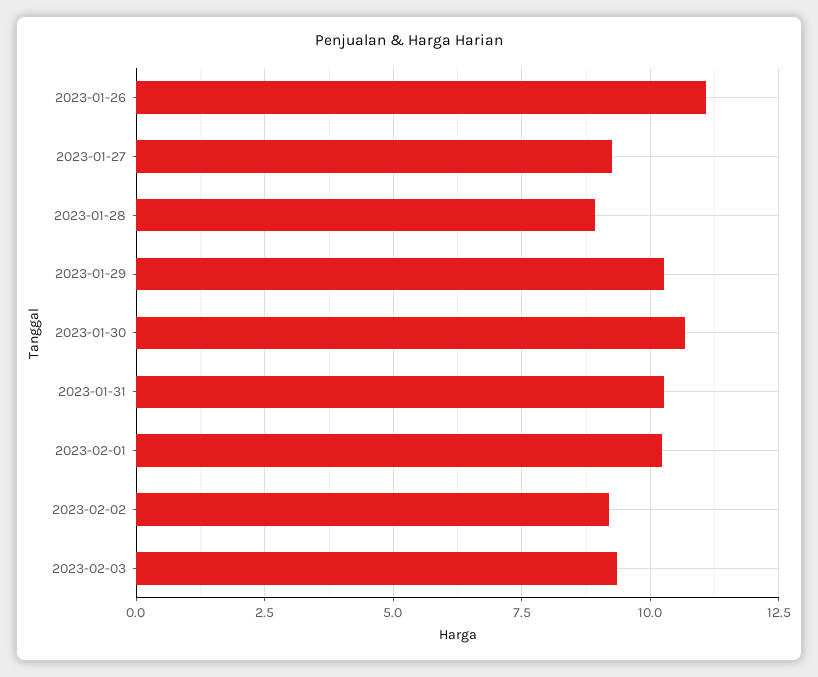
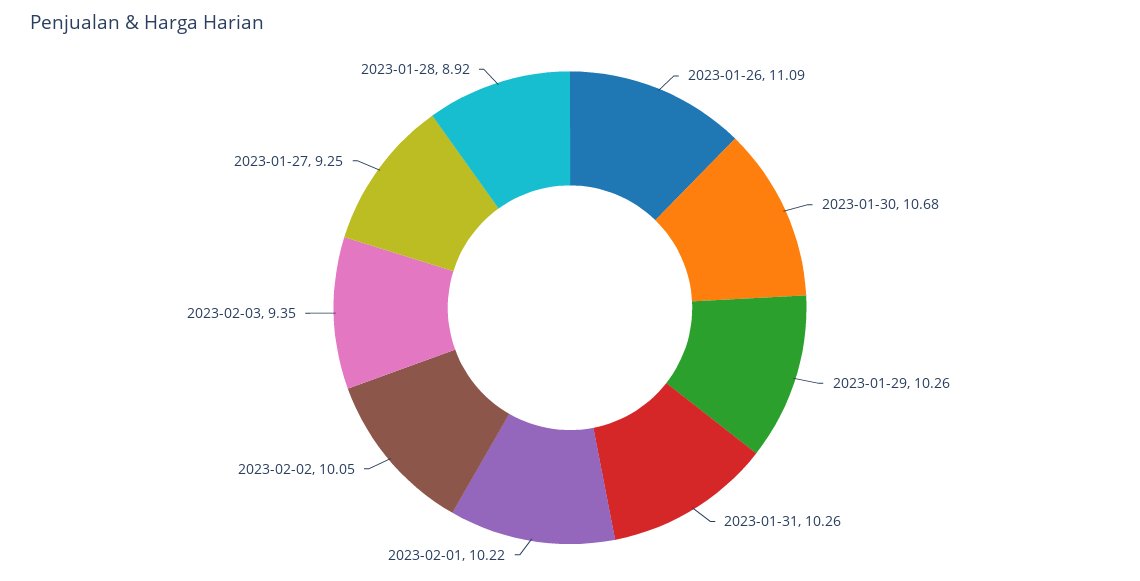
  {
    "2023-01-26": 11.09,
    "2023-01-27": 9.25,
    "2023-01-28": 8.92,
    "2023-01-29": 10.26,
    "2023-01-30": 10.68,
    "2023-01-31": 10.26,
    "2023-02-01": 10.22,
-   "2023-02-02": 9.25,
+   "2023-02-02": 10.05,
    "2023-02-03": 9.35
  }

